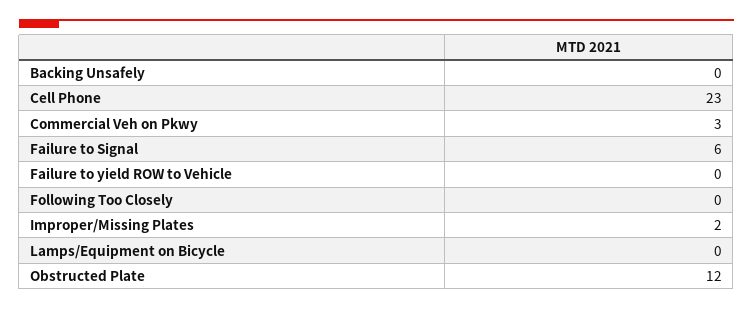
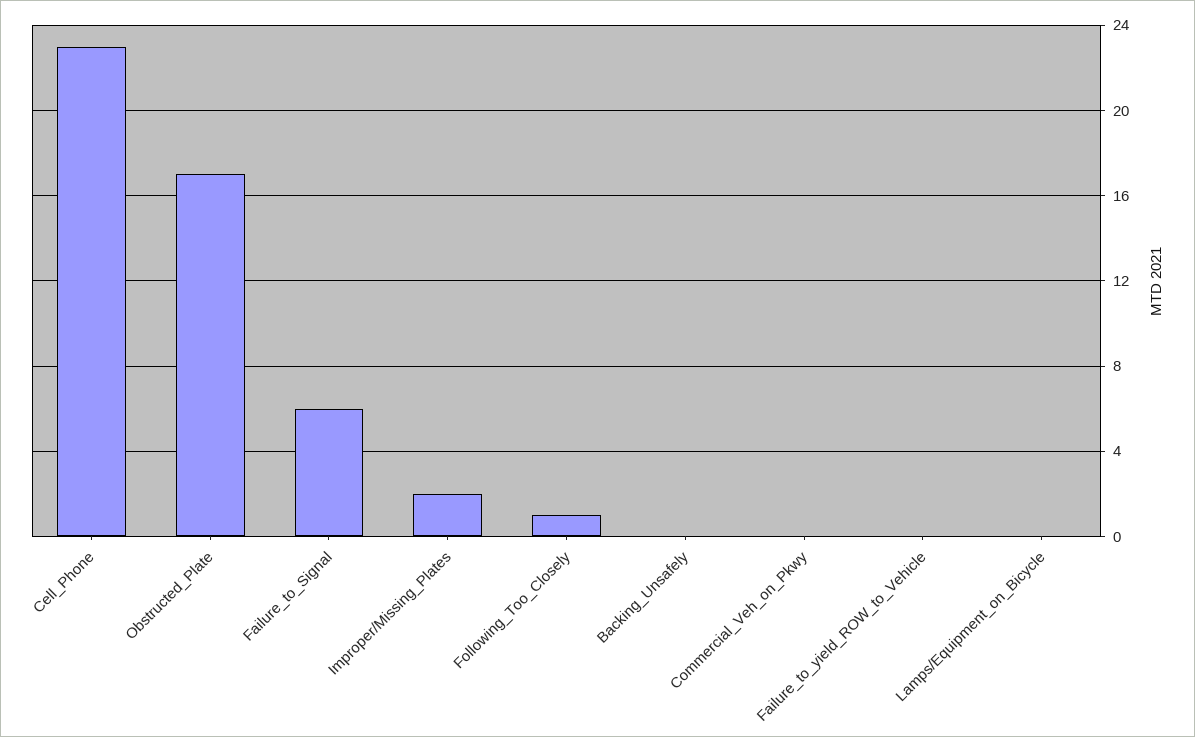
  {
    "Backing Unsafely": 0,
    "Cell Phone": 23,
-   "Commercial Veh on Pkwy": 3,
+   "Commercial Veh on Pkwy": 0,
    "Failure to Signal": 6,
    "Failure to yield ROW to Vehicle": 0,
-   "Following Too Closely": 0,
+   "Following Too Closely": 1,
    "Improper/Missing Plates": 2,
    "Lamps/Equipment on Bicycle": 0,
-   "Obstructed Plate": 12
+   "Obstructed Plate": 17
  }

